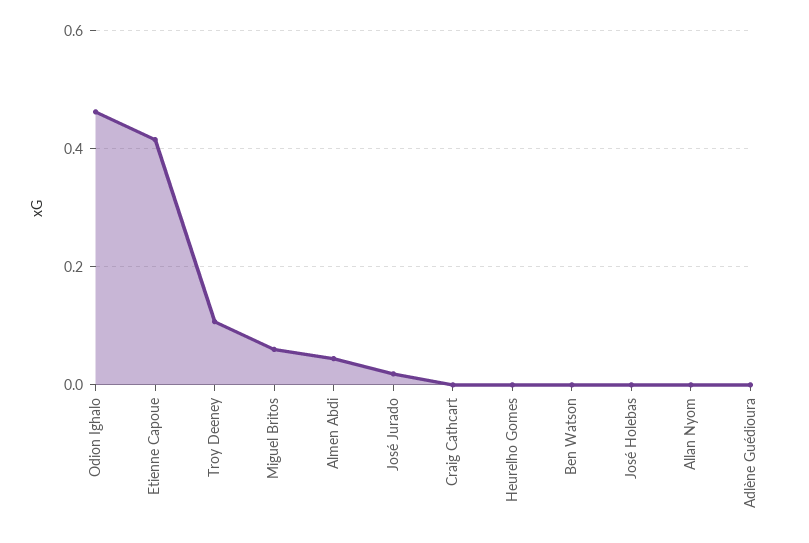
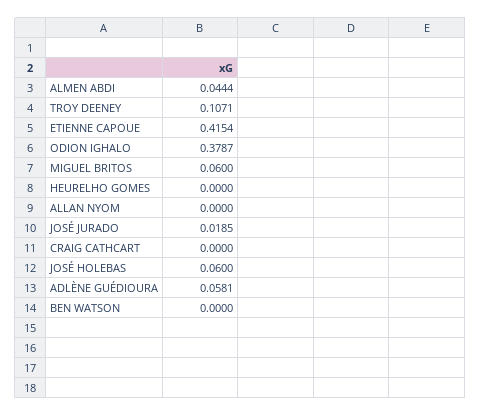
  {
-   "Odion Ighalo": 0.46,
+   "Odion Ighalo": 0.3787,
    "Etienne Capoue": 0.4154,
    "Troy Deeney": 0.1071,
    "Miguel Britos": 0.06,
    "Almen Abdi": 0.0444,
    "José Jurado": 0.0185,
    "Craig Cathcart": 0,
    "Heurelho Gomes": 0,
    "Ben Watson": 0,
-   "José Holebas": 0,
+   "José Holebas": 0.06,
    "Allan Nyom": 0,
-   "Adlène Guédioura": 0
+   "Adlène Guédioura": 0.0581
  }

